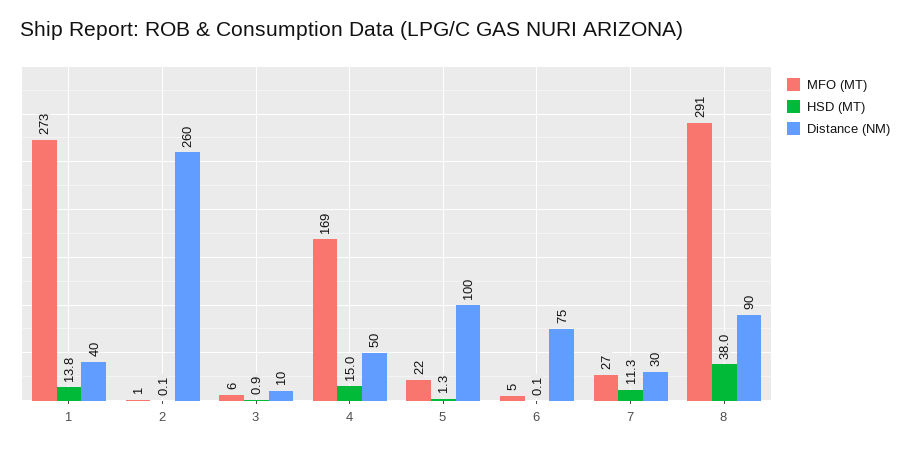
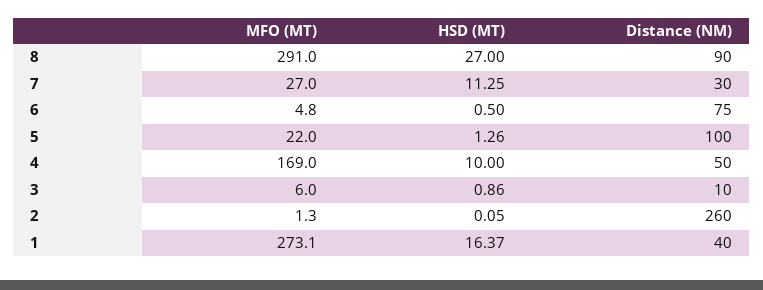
  {
    "MFO (MT)": {
      "1": 273.1,
      "2": 1.3,
      "3": 6,
      "4": 169,
      "5": 22,
      "6": 4.8,
      "7": 27,
      "8": 291
    },
    "HSD (MT)": {
-     "1": 13.8,
+     "1": 16.37,
      "2": 0.05,
      "3": 0.86,
-     "4": 15,
+     "4": 10,
      "5": 1.26,
-     "6": 0.1,
+     "6": 0.5,
      "7": 11.25,
-     "8": 38
+     "8": 27
    },
    "Distance (NM)": {
      "1": 40,
      "2": 260,
      "3": 10,
      "4": 50,
      "5": 100,
      "6": 75,
      "7": 30,
      "8": 90
    }
  }

